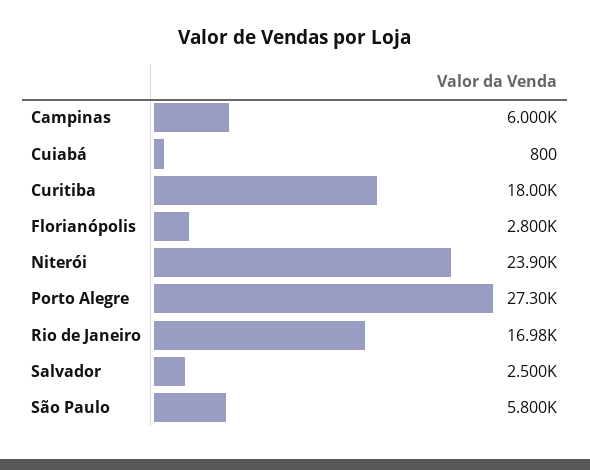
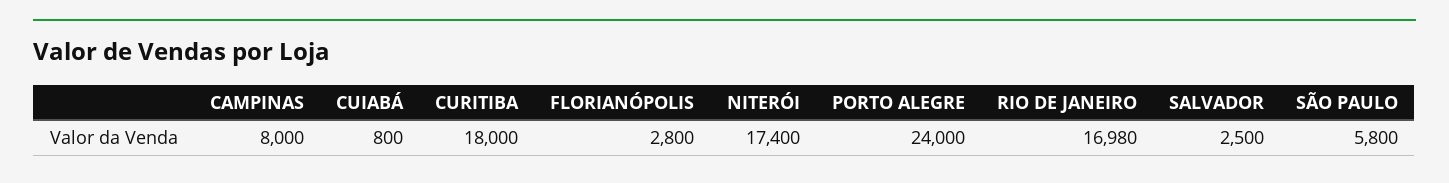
  {
-   "Campinas": 6000,
+   "Campinas": 8000,
    "Cuiabá": 800,
    "Curitiba": 18000,
    "Florianópolis": 2800,
-   "Niterói": 23900,
+   "Niterói": 17400,
-   "Porto Alegre": 27300,
+   "Porto Alegre": 24000,
    "Rio de Janeiro": 16980,
    "Salvador": 2500,
    "São Paulo": 5800
  }

